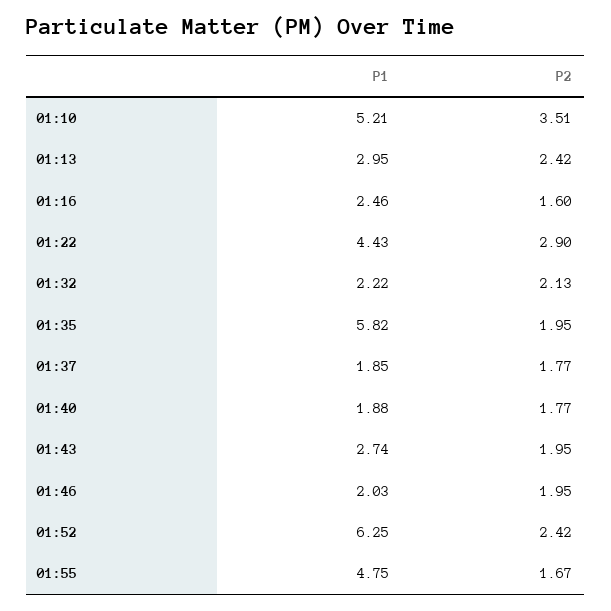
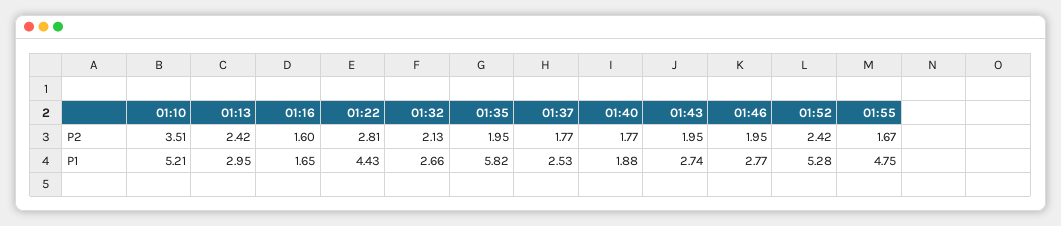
  {
    "P1": {
      "01:10": 5.21,
      "01:13": 2.95,
-     "01:16": 2.46,
+     "01:16": 1.65,
      "01:22": 4.43,
-     "01:32": 2.22,
+     "01:32": 2.66,
      "01:35": 5.82,
-     "01:37": 1.85,
+     "01:37": 2.53,
      "01:40": 1.88,
      "01:43": 2.74,
-     "01:46": 2.03,
+     "01:46": 2.77,
-     "01:52": 6.25,
+     "01:52": 5.28,
      "01:55": 4.75
    },
    "P2": {
      "01:10": 3.51,
      "01:13": 2.42,
      "01:16": 1.6,
-     "01:22": 2.9,
+     "01:22": 2.81,
      "01:32": 2.13,
      "01:35": 1.95,
      "01:37": 1.77,
      "01:40": 1.77,
      "01:43": 1.95,
      "01:46": 1.95,
      "01:52": 2.42,
      "01:55": 1.67
    }
  }

